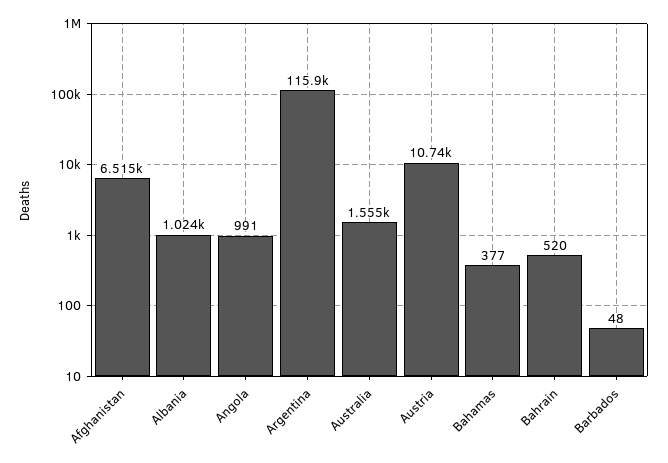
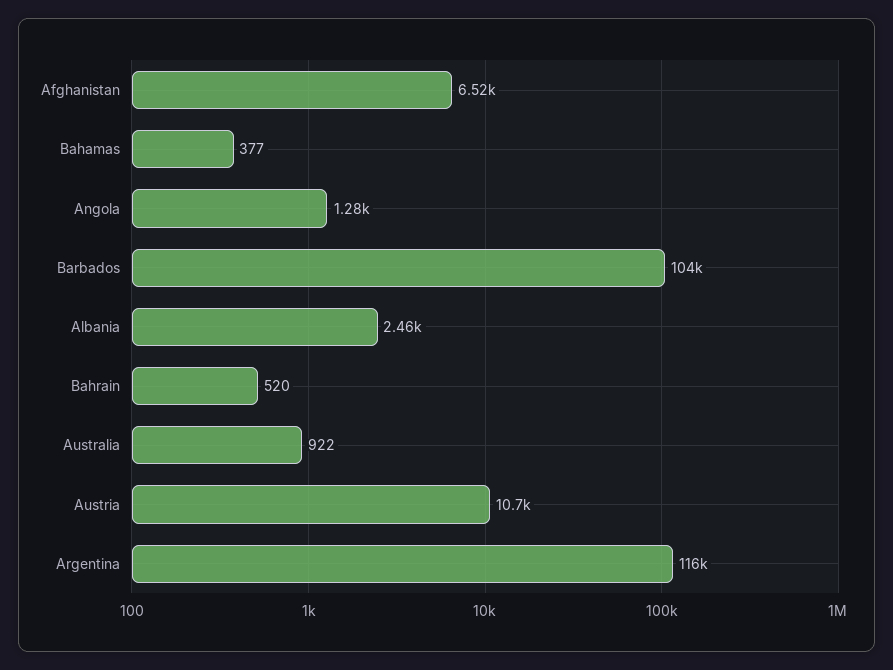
  {
    "Afghanistan": 6515,
-   "Albania": 1024,
+   "Albania": 2460,
-   "Angola": 991,
+   "Angola": 1280,
    "Argentina": 115900,
-   "Australia": 1555,
+   "Australia": 922,
    "Austria": 10740,
    "Bahamas": 377,
    "Bahrain": 520,
-   "Barbados": 48
+   "Barbados": 104000
  }

